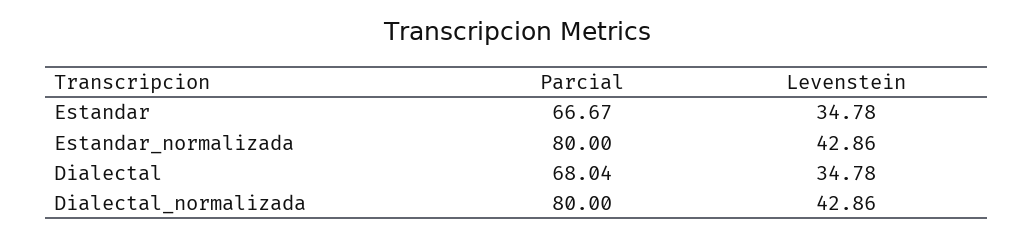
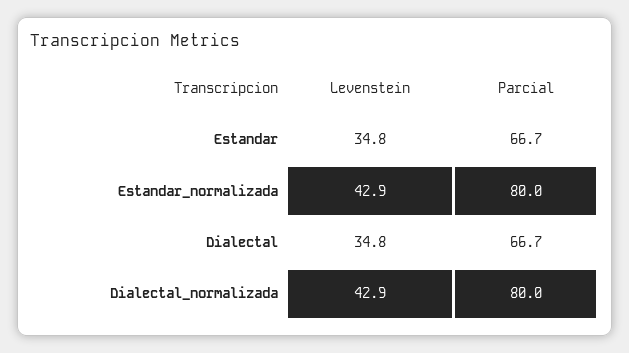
  {
    "Parcial": {
      "Estandar": 66.67,
      "Estandar_normalizada": 80,
-     "Dialectal": 68.04,
+     "Dialectal": 66.7,
      "Dialectal_normalizada": 80
    },
    "Levenstein": {
      "Estandar": 34.78,
      "Estandar_normalizada": 42.86,
      "Dialectal": 34.78,
      "Dialectal_normalizada": 42.86
    }
  }

